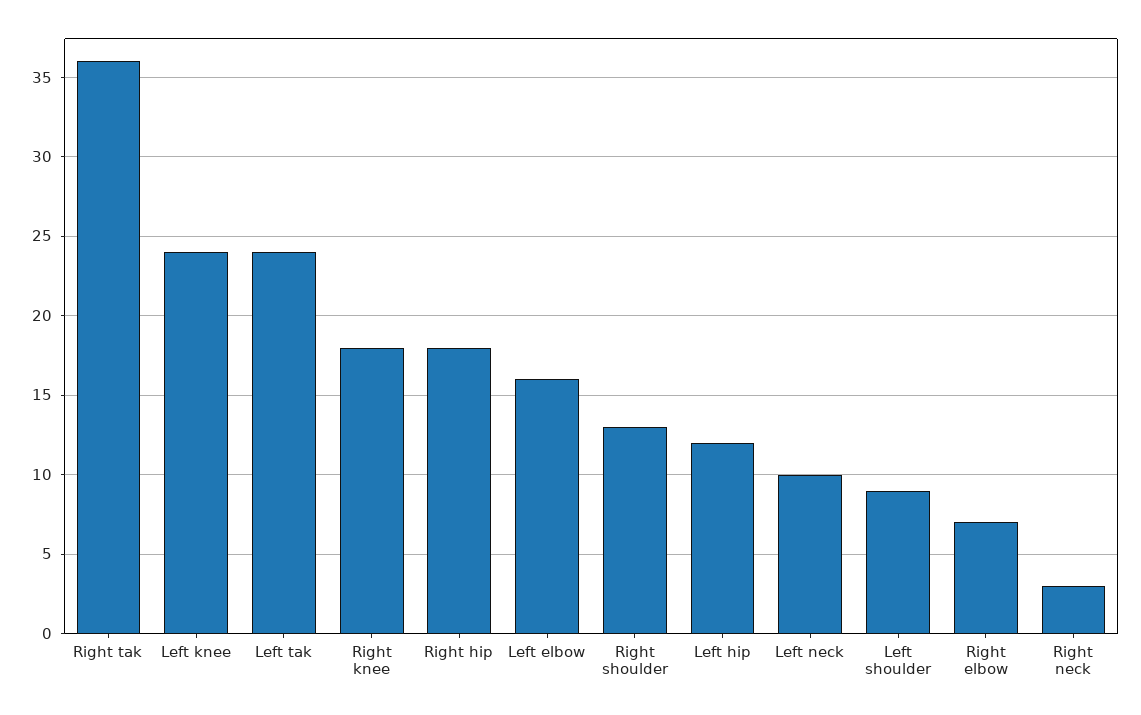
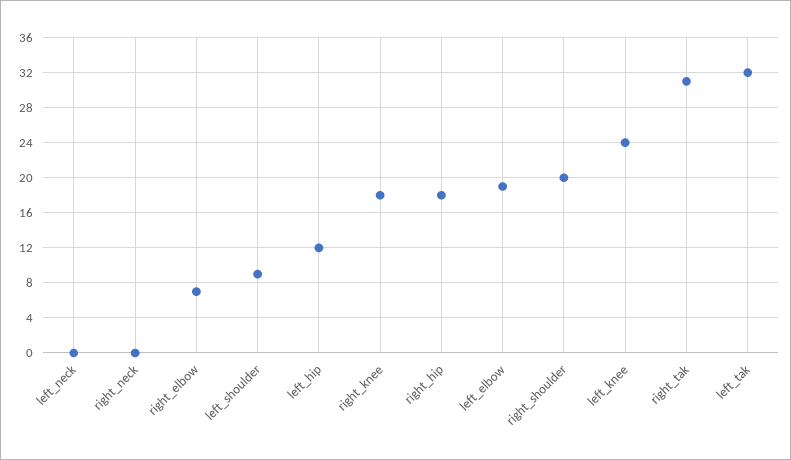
  {
-   "Right tak": 36,
+   "Right tak": 31,
    "Left knee": 24,
-   "Left tak": 24,
+   "Left tak": 32,
    "Right knee": 18,
    "Right hip": 18,
-   "Left elbow": 16,
+   "Left elbow": 19,
-   "Right shoulder": 13,
+   "Right shoulder": 20,
    "Left hip": 12,
-   "Left neck": 10,
+   "Left neck": 0,
    "Left shoulder": 9,
    "Right elbow": 7,
-   "Right neck": 3
+   "Right neck": 0
  }

